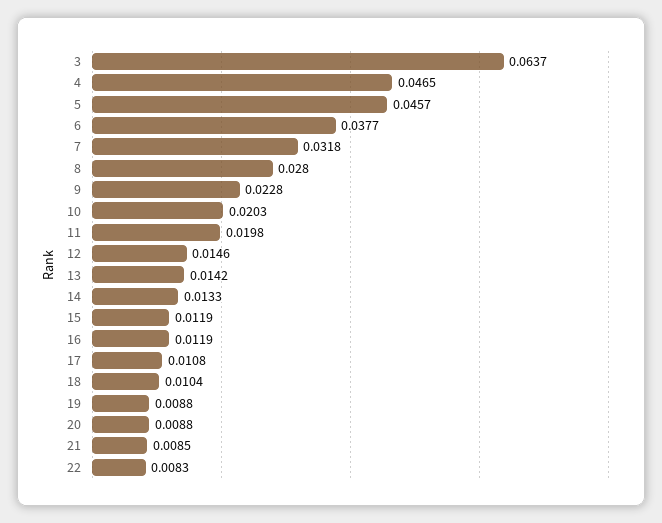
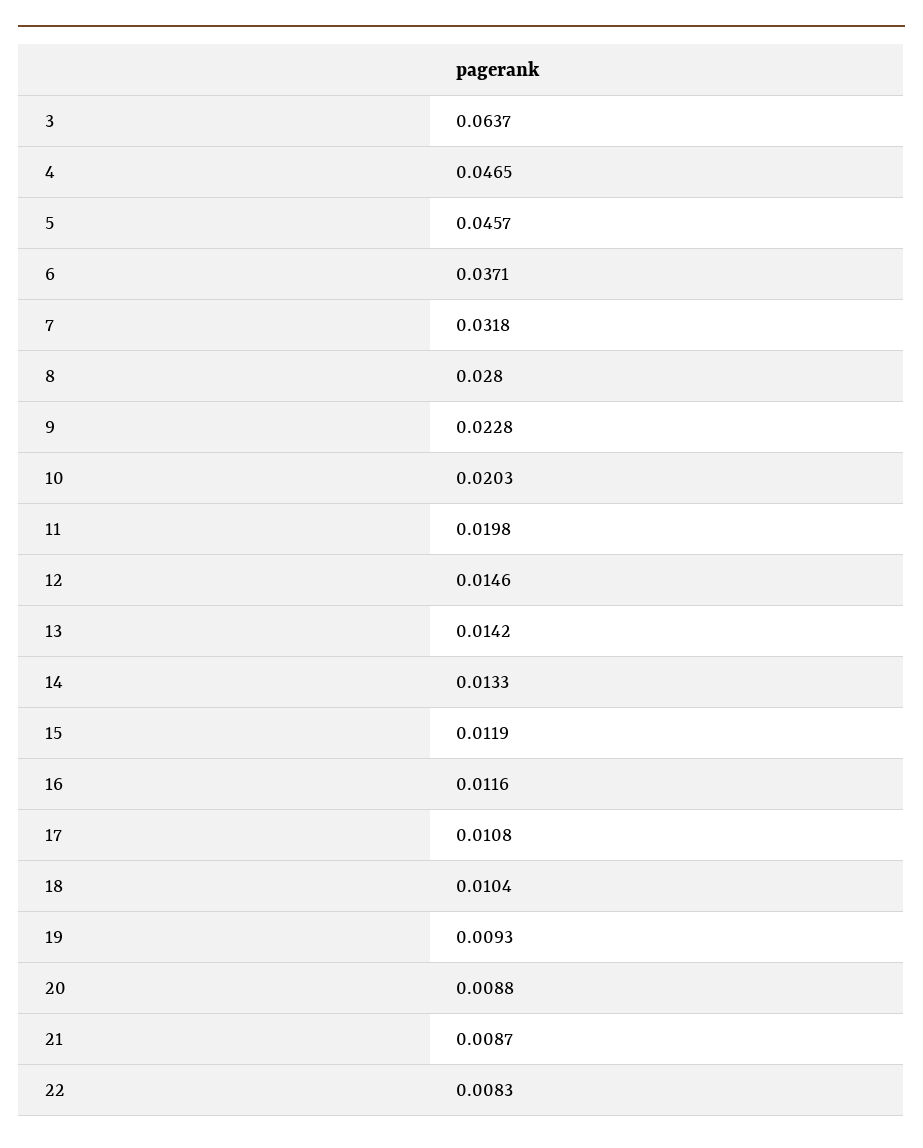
  {
    "3": 0.0637,
    "4": 0.0465,
    "5": 0.0457,
-   "6": 0.0377,
+   "6": 0.0371,
    "7": 0.0318,
    "8": 0.028,
    "9": 0.0228,
    "10": 0.0203,
    "11": 0.0198,
    "12": 0.0146,
    "13": 0.0142,
    "14": 0.0133,
    "15": 0.0119,
-   "16": 0.0119,
+   "16": 0.0116,
    "17": 0.0108,
    "18": 0.0104,
-   "19": 0.0088,
+   "19": 0.0093,
    "20": 0.0088,
-   "21": 0.0085,
+   "21": 0.0087,
    "22": 0.0083
  }

